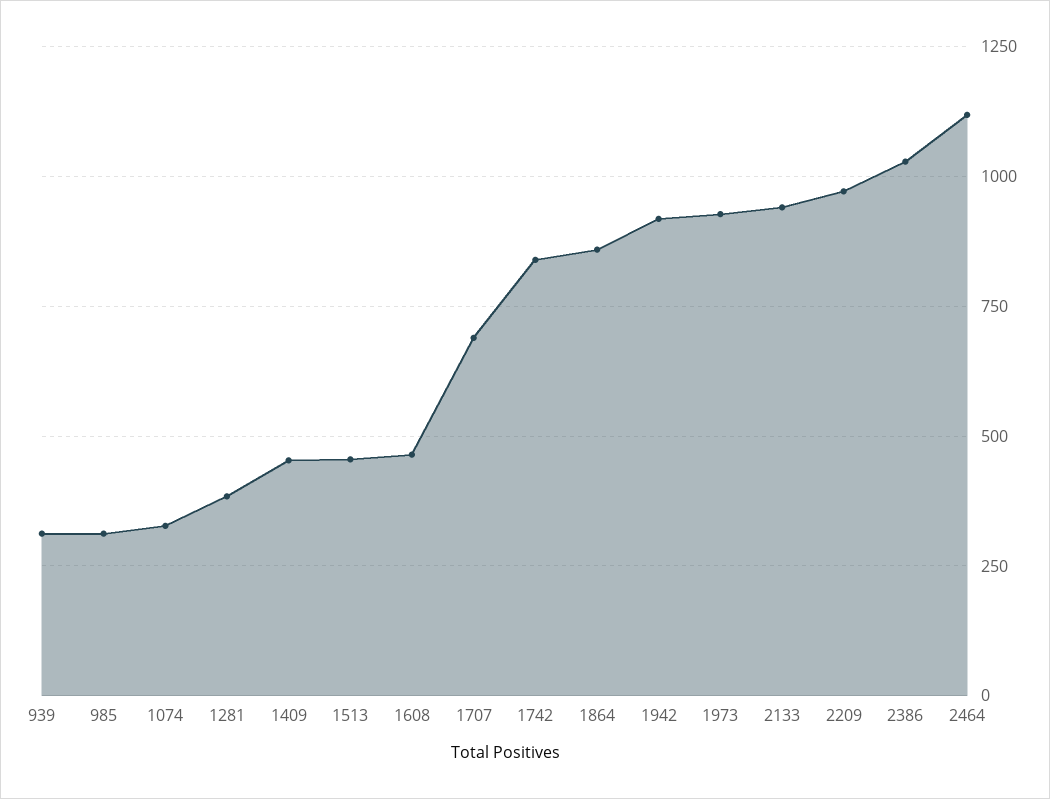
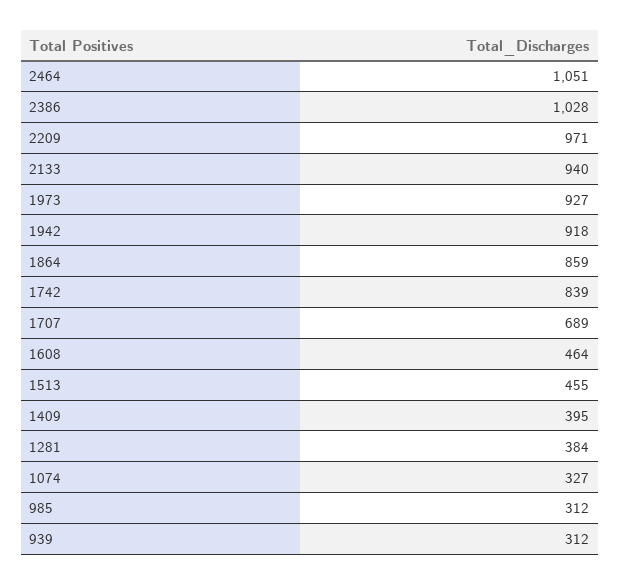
  {
    "939": 312,
    "985": 312,
    "1074": 327,
    "1281": 384,
-   "1409": 450,
+   "1409": 395,
    "1513": 455,
    "1608": 464,
    "1707": 689,
    "1742": 839,
    "1864": 859,
    "1942": 918,
    "1973": 927,
    "2133": 940,
    "2209": 971,
    "2386": 1028,
-   "2464": 1125
+   "2464": 1051
  }

